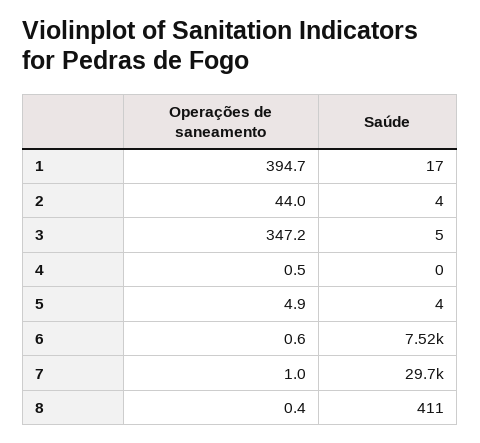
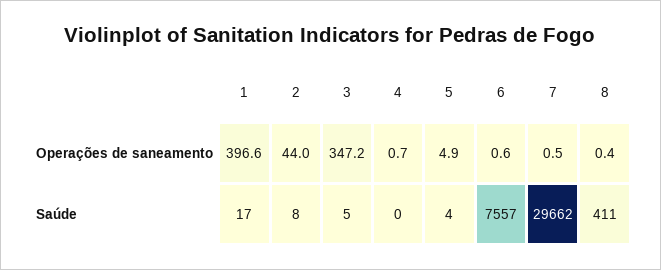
  {
    "Operações de saneamento": {
-     "1": 394.7,
+     "1": 396.6,
      "2": 44,
      "3": 347.2,
-     "4": 0.5,
+     "4": 0.7,
      "5": 4.9,
      "6": 0.6,
-     "7": 1,
+     "7": 0.5,
      "8": 0.4
    },
    "Saúde": {
      "1": 17,
-     "2": 4,
+     "2": 8,
      "3": 5,
      "4": 0,
      "5": 4,
-     "6": 7520,
+     "6": 7557,
      "7": 29662,
      "8": 411
    }
  }

